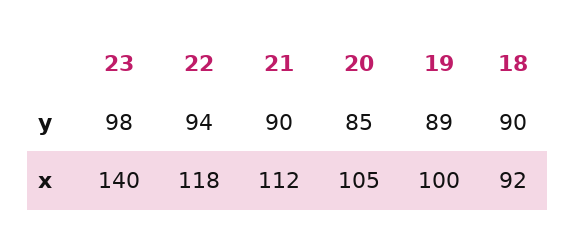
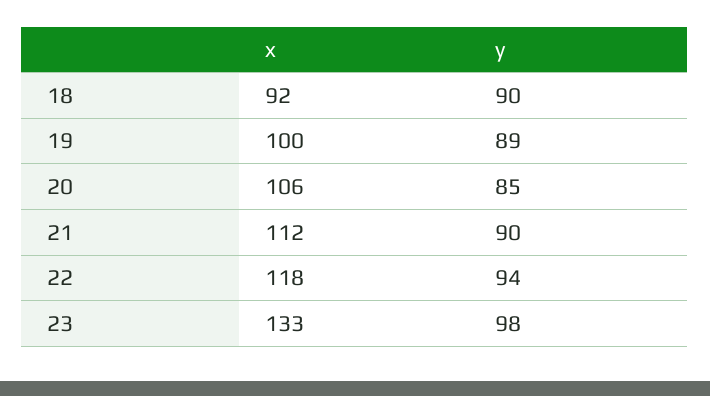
  {
    "23": {
      "y": 98,
-     "x": 140
+     "x": 133
    },
    "22": {
      "y": 94,
      "x": 118
    },
    "21": {
      "y": 90,
      "x": 112
    },
    "20": {
      "y": 85,
-     "x": 105
+     "x": 106
    },
    "19": {
      "y": 89,
      "x": 100
    },
    "18": {
      "y": 90,
      "x": 92
    }
  }

